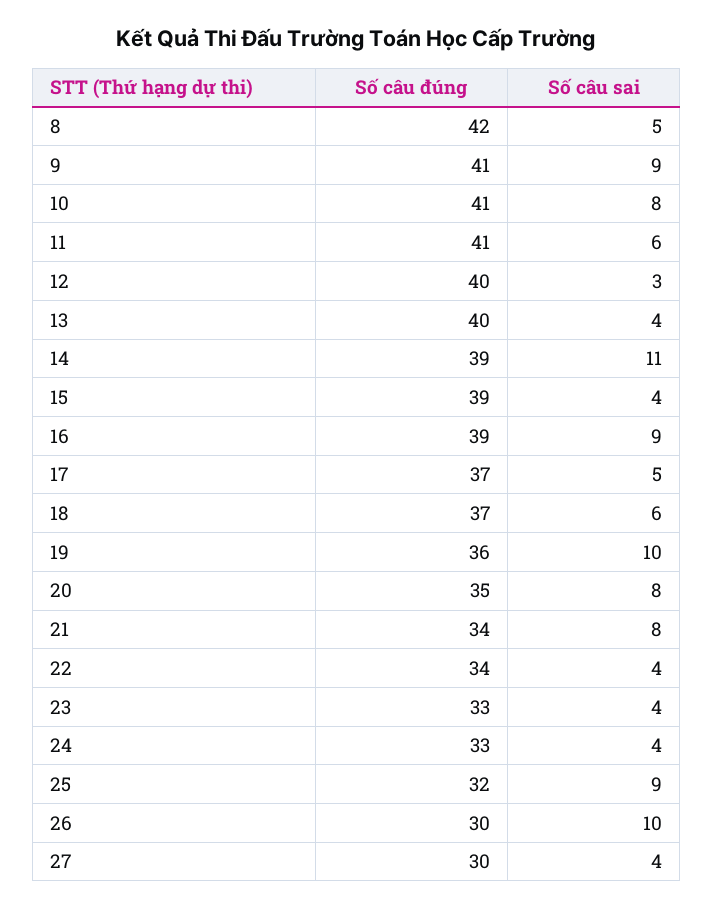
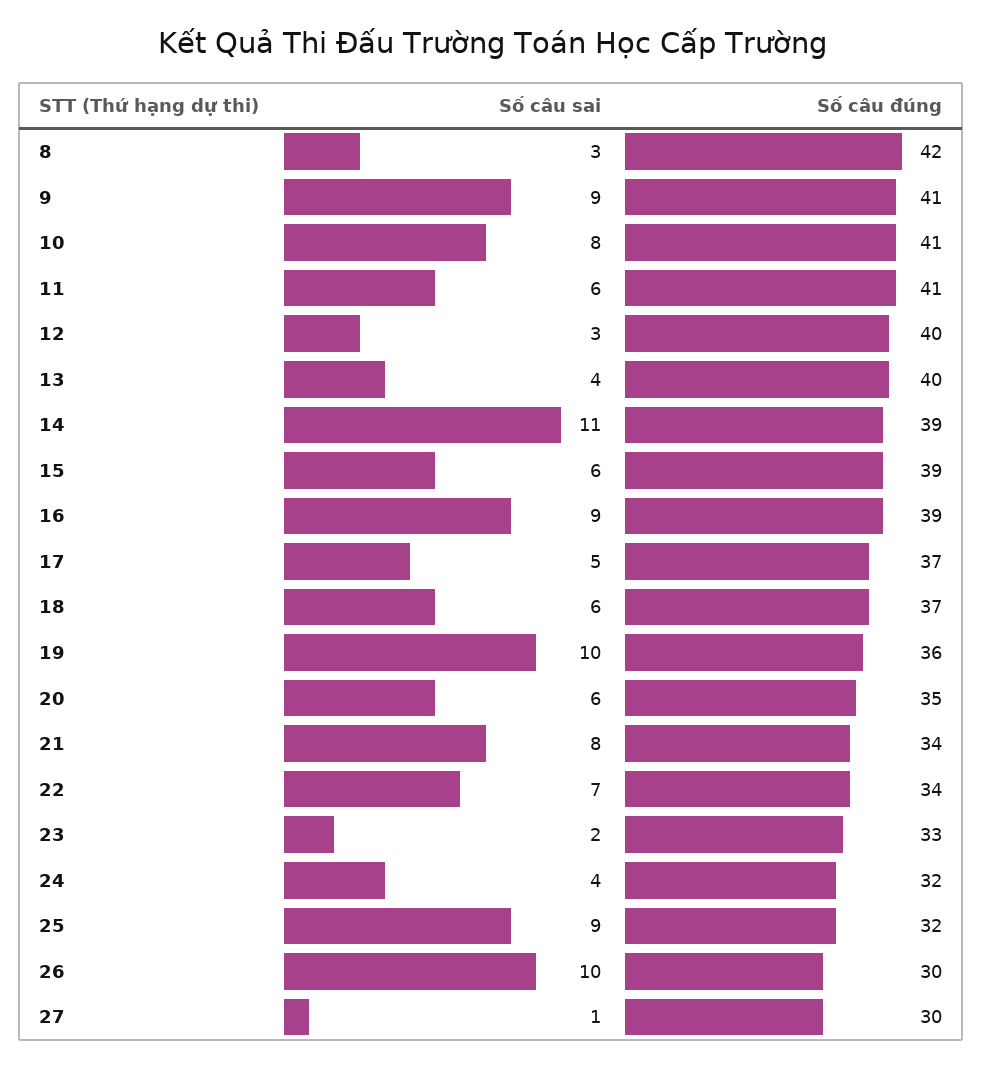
  {
    "Số câu đúng": {
      "8": 42,
      "9": 41,
      "10": 41,
      "11": 41,
      "12": 40,
      "13": 40,
      "14": 39,
      "15": 39,
      "16": 39,
      "17": 37,
      "18": 37,
      "19": 36,
      "20": 35,
      "21": 34,
      "22": 34,
      "23": 33,
-     "24": 33,
+     "24": 32,
      "25": 32,
      "26": 30,
      "27": 30
    },
    "Số câu sai": {
-     "8": 5,
+     "8": 3,
      "9": 9,
      "10": 8,
      "11": 6,
      "12": 3,
      "13": 4,
      "14": 11,
-     "15": 4,
+     "15": 6,
      "16": 9,
      "17": 5,
      "18": 6,
      "19": 10,
-     "20": 8,
+     "20": 6,
      "21": 8,
-     "22": 4,
+     "22": 7,
-     "23": 4,
+     "23": 2,
      "24": 4,
      "25": 9,
      "26": 10,
-     "27": 4
+     "27": 1
    }
  }

